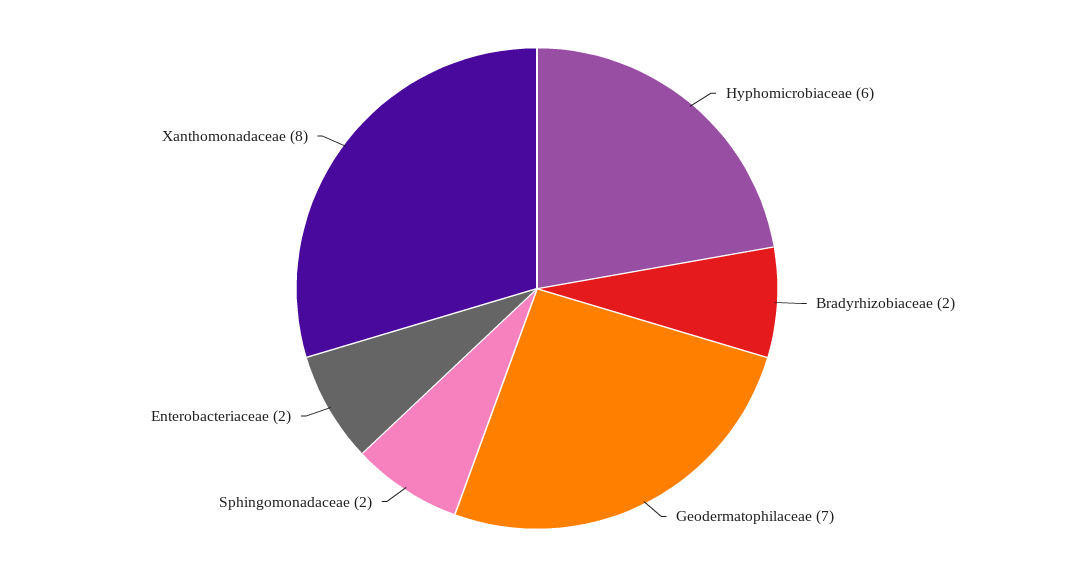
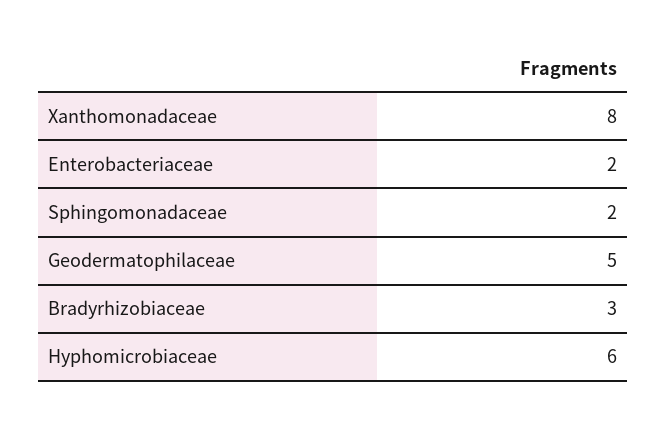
  {
    "Hyphomicrobiaceae": 6,
-   "Bradyrhizobiaceae": 2,
+   "Bradyrhizobiaceae": 3,
-   "Geodermatophilaceae": 7,
+   "Geodermatophilaceae": 5,
    "Sphingomonadaceae": 2,
    "Enterobacteriaceae": 2,
    "Xanthomonadaceae": 8
  }

